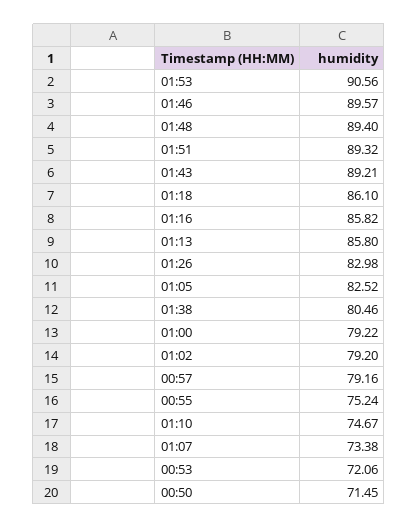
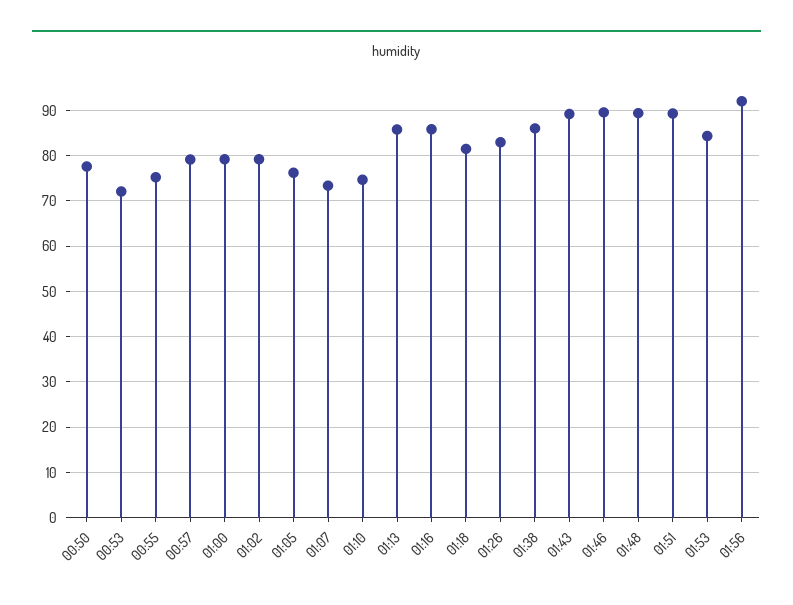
  {
-   "01:53": 90.56,
+   "01:53": 84,
    "01:46": 89.57,
    "01:48": 89.4,
    "01:51": 89.32,
    "01:43": 89.21,
-   "01:18": 86.1,
+   "01:18": 82,
    "01:16": 85.82,
    "01:13": 85.8,
    "01:26": 82.98,
-   "01:05": 82.52,
+   "01:05": 76,
-   "01:38": 80.46,
+   "01:38": 86,
    "01:00": 79.22,
    "01:02": 79.2,
    "00:57": 79.16,
    "00:55": 75.24,
    "01:10": 74.67,
    "01:07": 73.38,
    "00:53": 72.06,
-   "00:50": 71.45
+   "00:50": 78,
+   "01:56": 92
  }

